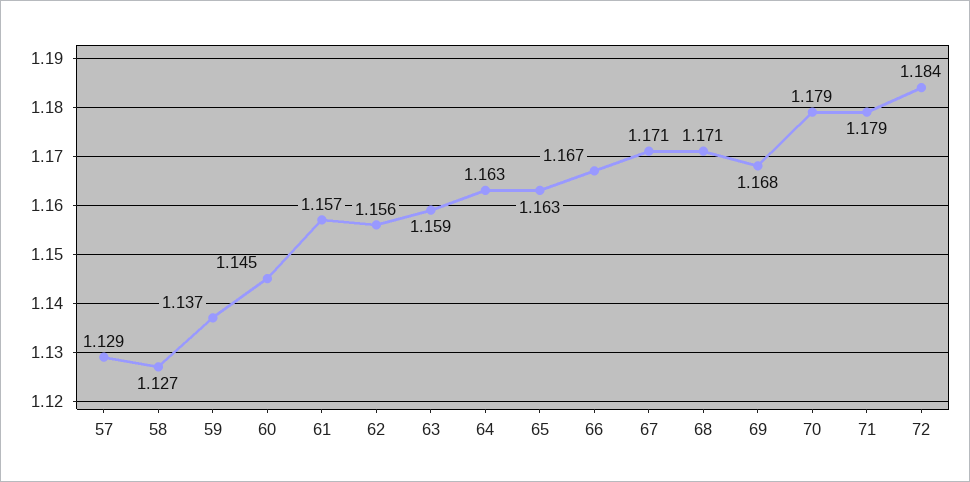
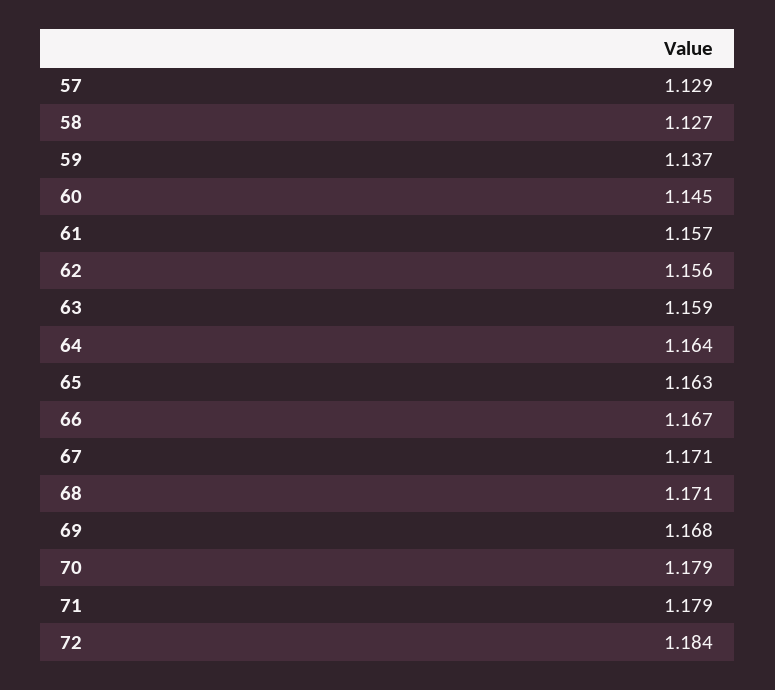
  {
    "57": 1.129,
    "58": 1.127,
    "59": 1.137,
    "60": 1.145,
    "61": 1.157,
    "62": 1.156,
    "63": 1.159,
-   "64": 1.163,
+   "64": 1.164,
    "65": 1.163,
    "66": 1.167,
    "67": 1.171,
    "68": 1.171,
    "69": 1.168,
    "70": 1.179,
    "71": 1.179,
    "72": 1.184
  }

